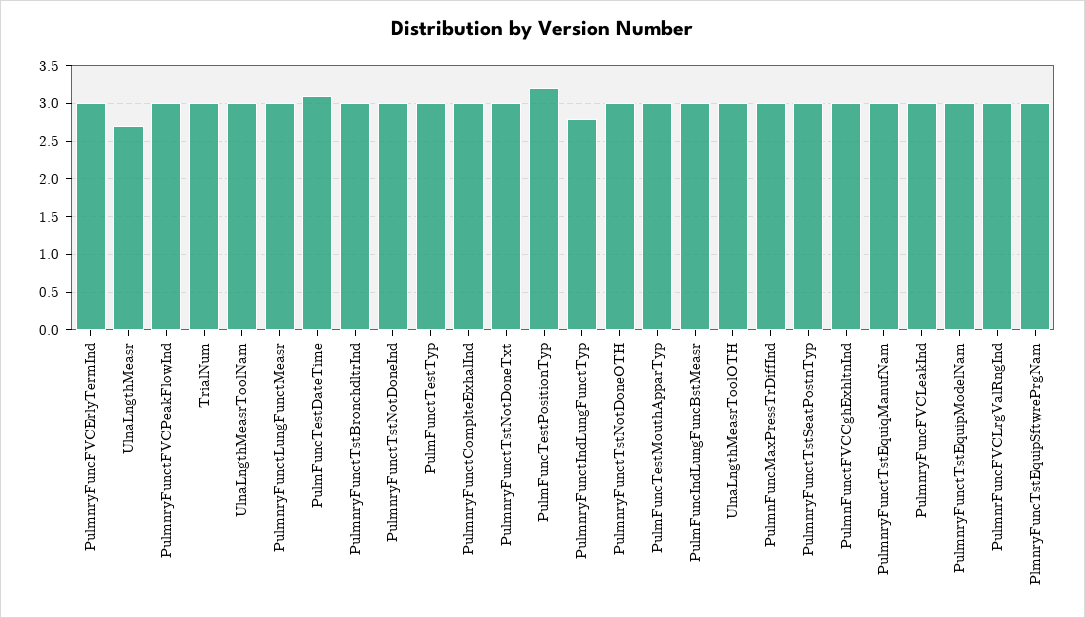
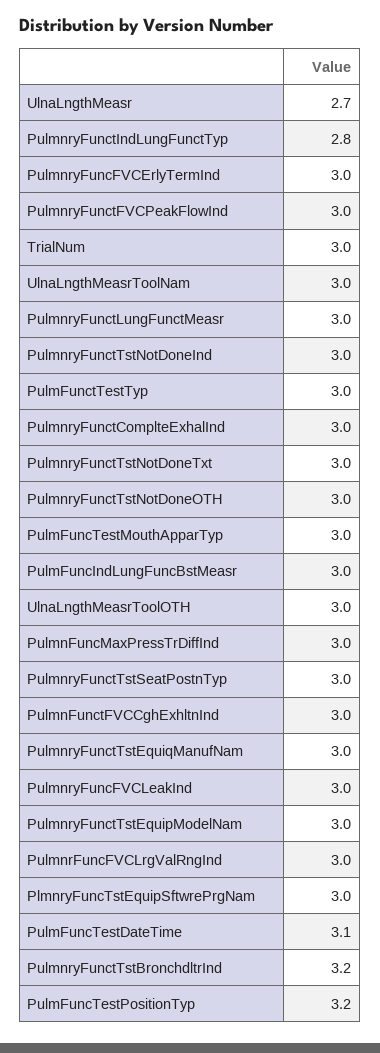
  {
    "PulmnryFuncFVCErlyTermInd": 3,
    "UlnaLngthMeasr": 2.7,
    "PulmnryFunctFVCPeakFlowInd": 3,
    "TrialNum": 3,
    "UlnaLngthMeasrToolNam": 3,
    "PulmnryFunctLungFunctMeasr": 3,
    "PulmFuncTestDateTime": 3.1,
-   "PulmnryFunctTstBronchdltrInd": 3,
+   "PulmnryFunctTstBronchdltrInd": 3.2,
    "PulmnryFunctTstNotDoneInd": 3,
    "PulmFunctTestTyp": 3,
    "PulmnryFunctComplteExhalInd": 3,
    "PulmnryFunctTstNotDoneTxt": 3,
    "PulmFuncTestPositionTyp": 3.2,
    "PulmnryFunctIndLungFunctTyp": 2.8,
    "PulmnryFunctTstNotDoneOTH": 3,
    "PulmFuncTestMouthApparTyp": 3,
    "PulmFuncIndLungFuncBstMeasr": 3,
    "UlnaLngthMeasrToolOTH": 3,
    "PulmnFuncMaxPressTrDiffInd": 3,
    "PulmnryFunctTstSeatPostnTyp": 3,
    "PulmnFunctFVCCghExhltnInd": 3,
    "PulmnryFunctTstEquiqManufNam": 3,
    "PulmnryFuncFVCLeakInd": 3,
    "PulmnryFunctTstEquipModelNam": 3,
    "PulmnrFuncFVCLrgValRngInd": 3,
    "PlmnryFuncTstEquipSftwrePrgNam": 3
  }

